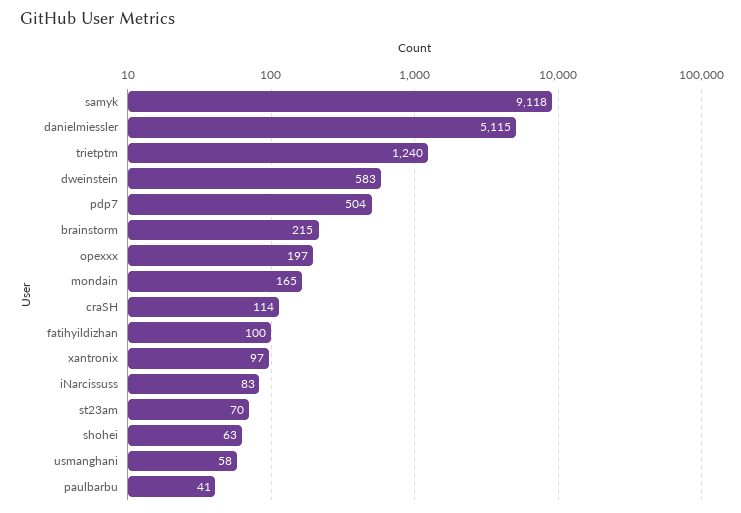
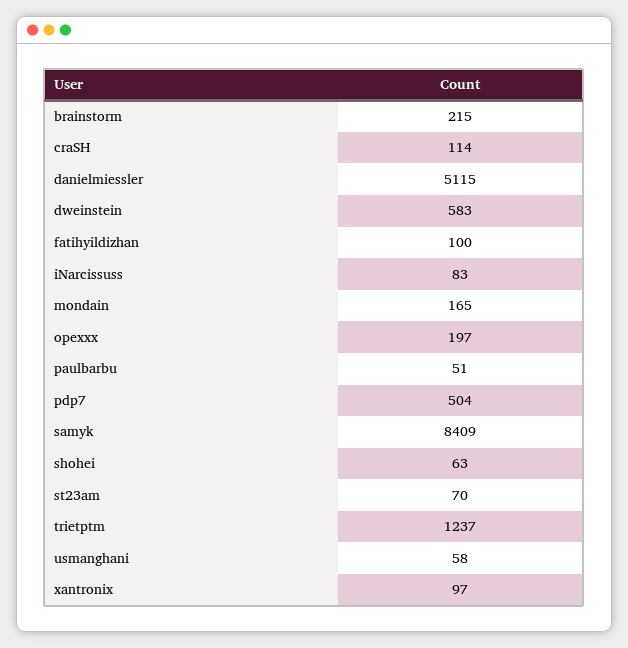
  {
-   "samyk": 9118,
+   "samyk": 8409,
    "danielmiessler": 5115,
-   "trietptm": 1240,
+   "trietptm": 1237,
    "dweinstein": 583,
    "pdp7": 504,
    "brainstorm": 215,
    "opexxx": 197,
    "mondain": 165,
    "craSH": 114,
    "fatihyildizhan": 100,
    "xantronix": 97,
    "iNarcissuss": 83,
    "st23am": 70,
    "shohei": 63,
    "usmanghani": 58,
-   "paulbarbu": 41
+   "paulbarbu": 51
  }

